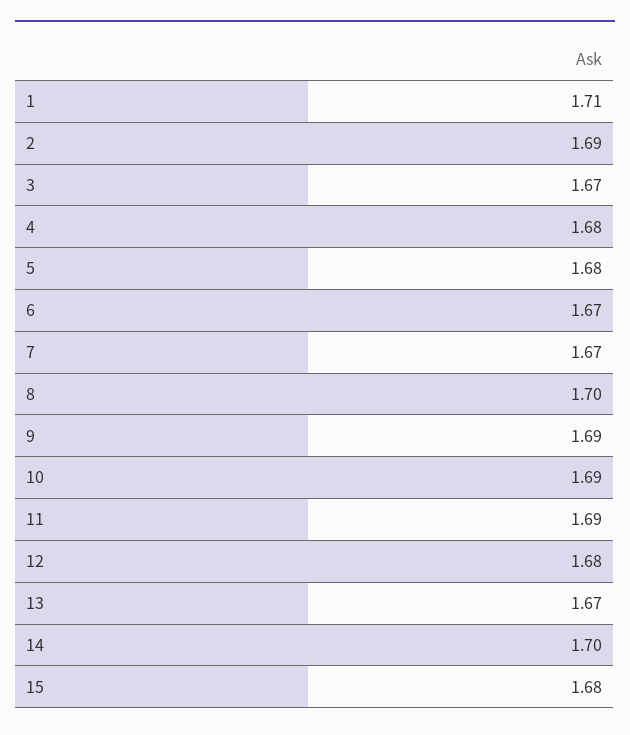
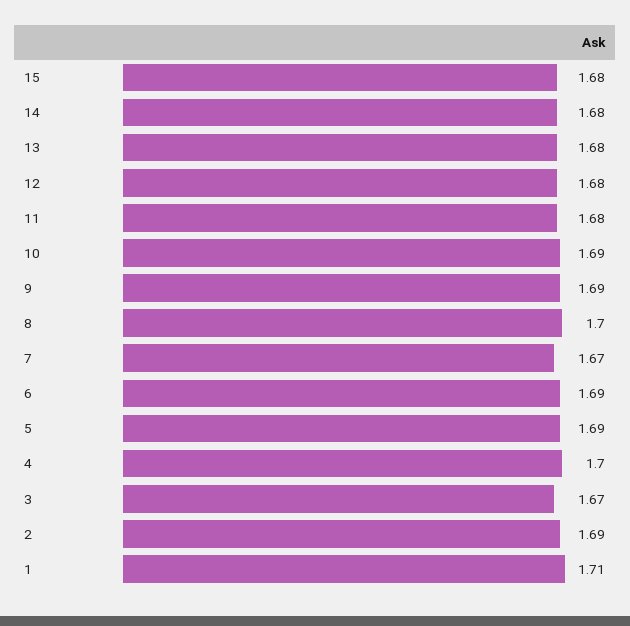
  {
    "1": 1.71,
    "2": 1.69,
    "3": 1.67,
-   "4": 1.68,
+   "4": 1.7,
-   "5": 1.68,
+   "5": 1.69,
-   "6": 1.67,
+   "6": 1.69,
    "7": 1.67,
    "8": 1.7,
    "9": 1.69,
    "10": 1.69,
-   "11": 1.69,
+   "11": 1.68,
    "12": 1.68,
-   "13": 1.67,
+   "13": 1.68,
-   "14": 1.7,
+   "14": 1.68,
    "15": 1.68
  }

